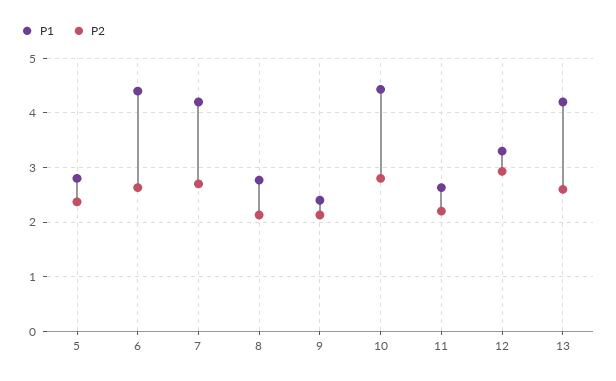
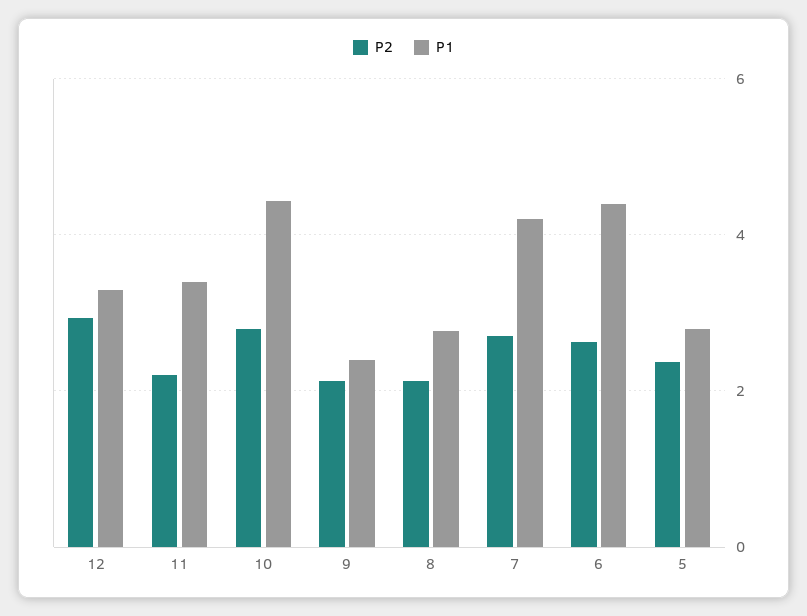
  {
    "P1": {
      "5": 2.8,
      "6": 4.4,
      "7": 4.2,
      "8": 2.8,
      "9": 2.4,
      "10": 4.4,
-     "11": 2.6,
+     "11": 3.4,
-     "12": 3.4,
+     "12": 3.4
-     "13": 4.2
    },
    "P2": {
      "5": 2.4,
      "6": 2.6,
      "7": 2.8,
      "8": 2.2,
      "9": 2.2,
      "10": 2.8,
      "11": 2.2,
-     "12": 3,
+     "12": 3
-     "13": 2.6
    }
  }

